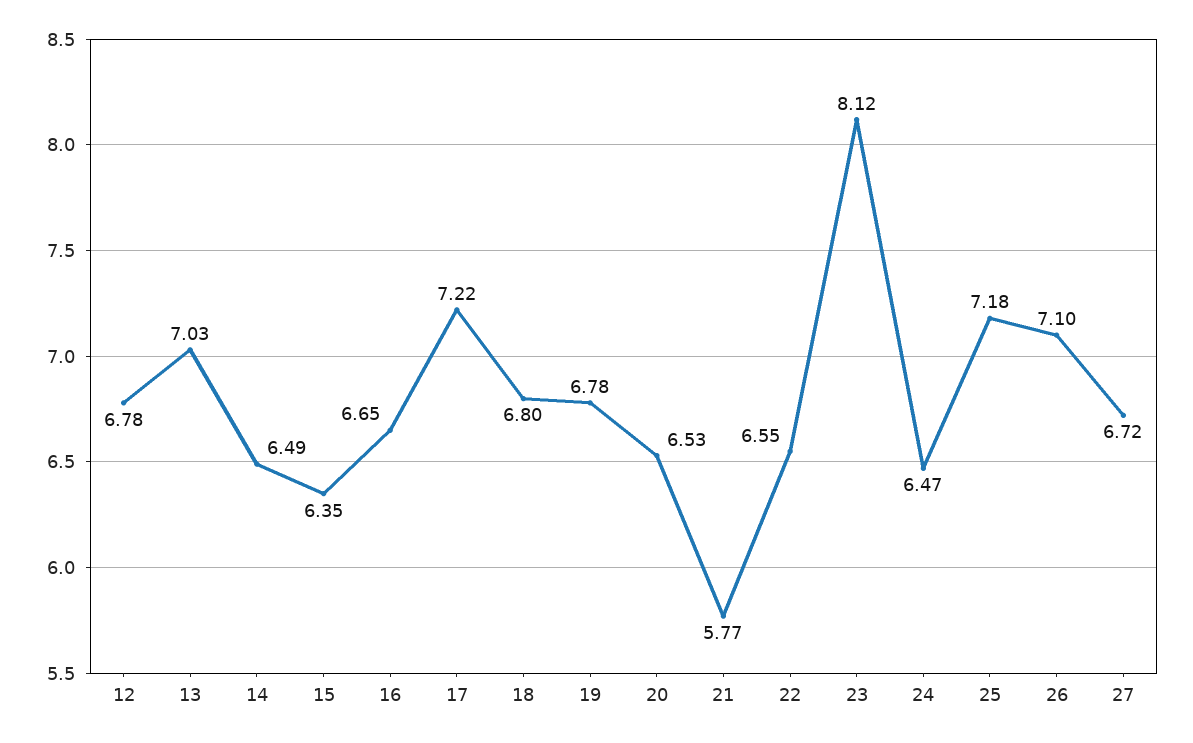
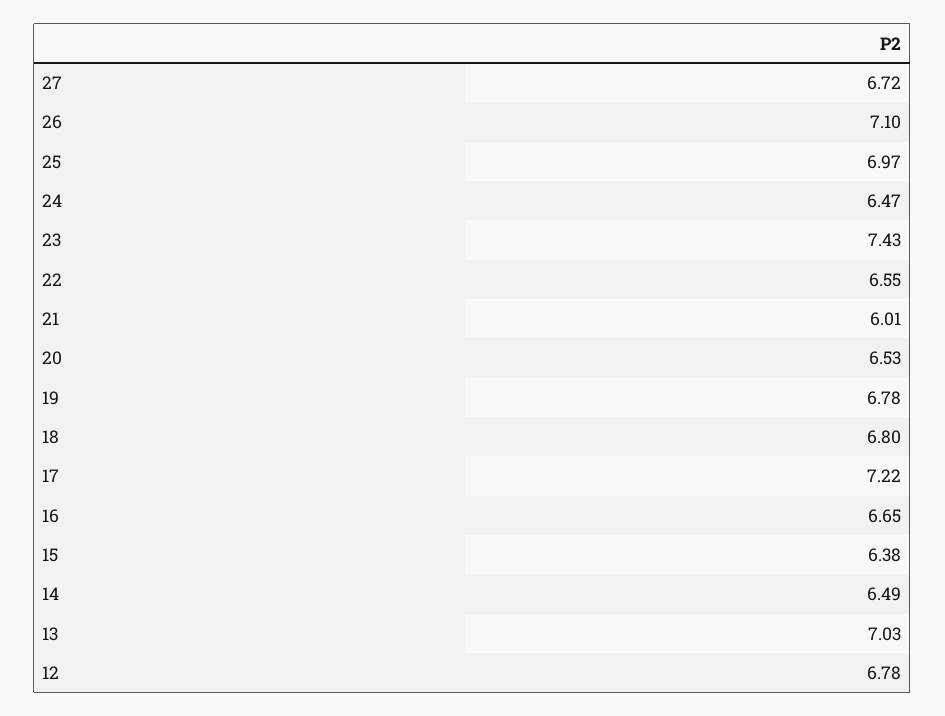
  {
    "12": 6.78,
    "13": 7.03,
    "14": 6.49,
-   "15": 6.35,
+   "15": 6.38,
    "16": 6.65,
    "17": 7.22,
    "18": 6.8,
    "19": 6.78,
    "20": 6.53,
-   "21": 5.77,
+   "21": 6.01,
    "22": 6.55,
-   "23": 8.12,
+   "23": 7.43,
    "24": 6.47,
-   "25": 7.18,
+   "25": 6.97,
    "26": 7.1,
    "27": 6.72
  }

